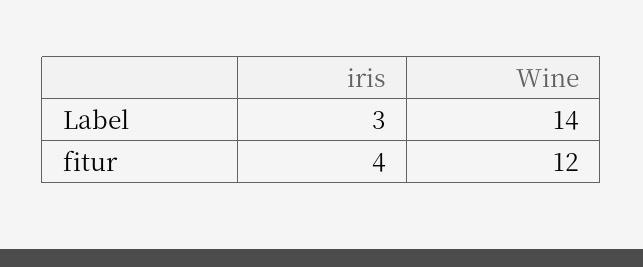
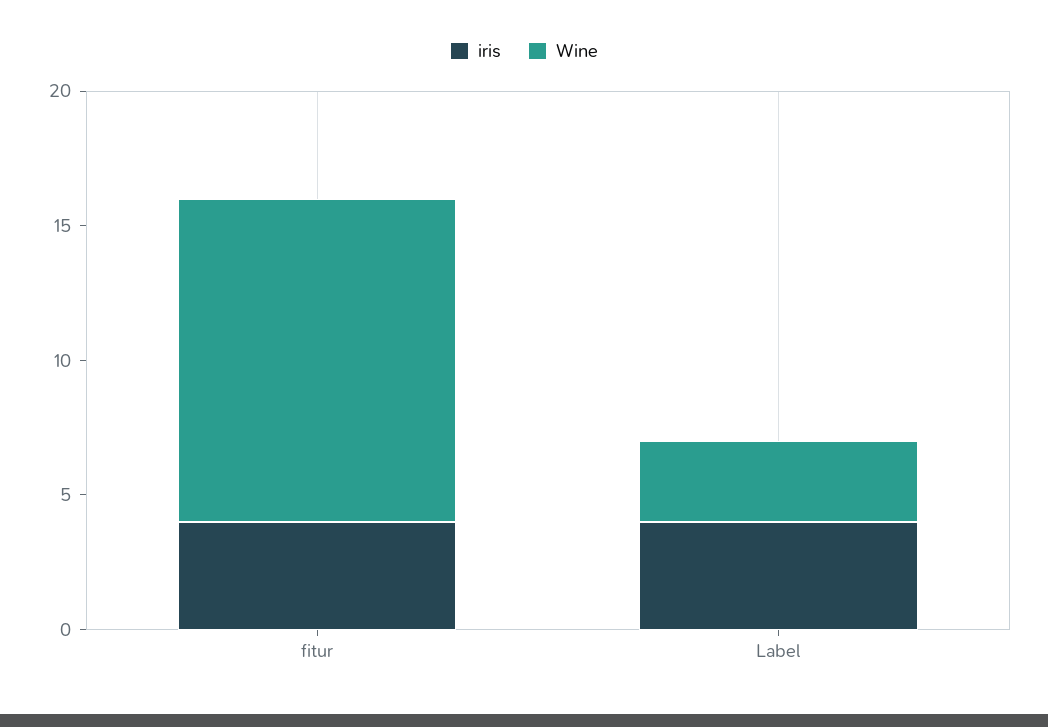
  {
    "iris": {
-     "Label": 3,
+     "Label": 4,
      "fitur": 4
    },
    "Wine": {
-     "Label": 14,
+     "Label": 3,
      "fitur": 12
    }
  }

